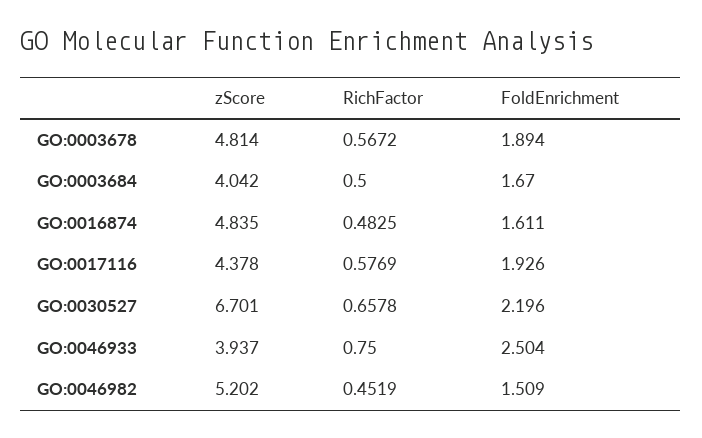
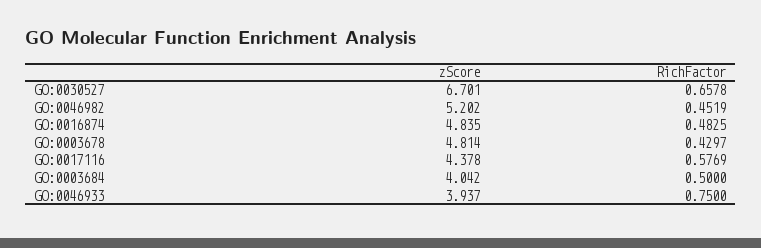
  {
    "zScore": {
      "GO:0003678": 4.814,
      "GO:0003684": 4.042,
      "GO:0016874": 4.835,
      "GO:0017116": 4.378,
      "GO:0030527": 6.701,
      "GO:0046933": 3.937,
      "GO:0046982": 5.202
    },
    "RichFactor": {
-     "GO:0003678": 0.5672,
+     "GO:0003678": 0.4297,
      "GO:0003684": 0.5,
      "GO:0016874": 0.4825,
      "GO:0017116": 0.5769,
      "GO:0030527": 0.6578,
      "GO:0046933": 0.75,
      "GO:0046982": 0.4519
-   },
+   }
-   "FoldEnrichment": {
-     "GO:0003678": 1.894,
-     "GO:0003684": 1.67,
-     "GO:0016874": 1.611,
-     "GO:0017116": 1.926,
-     "GO:0030527": 2.196,
-     "GO:0046933": 2.504,
-     "GO:0046982": 1.509
-   }
  }

